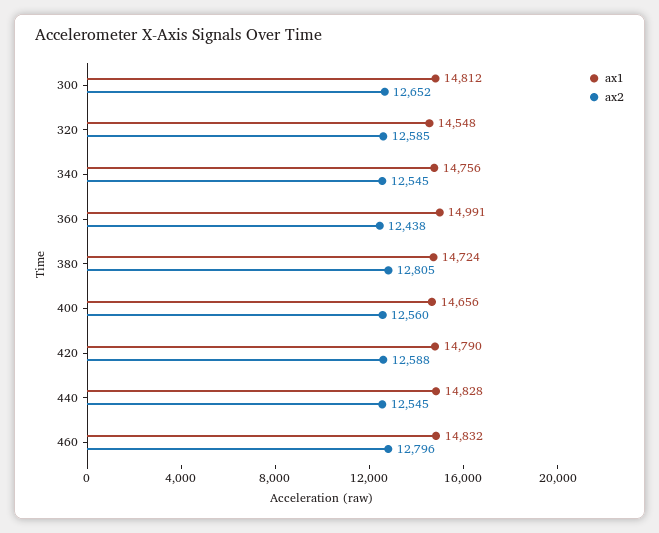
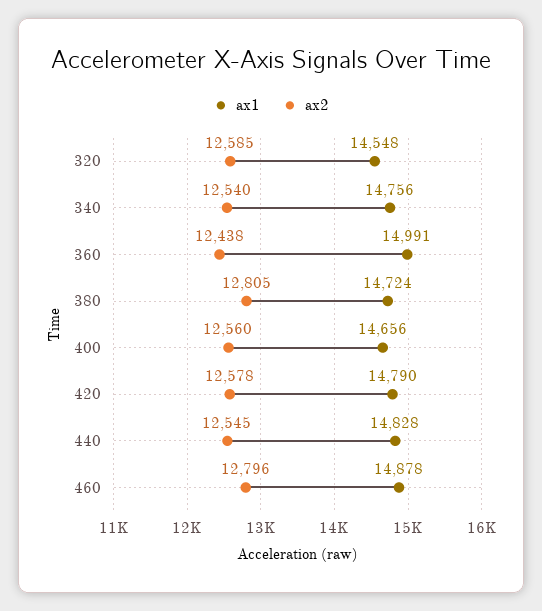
  {
    "ax1": {
-     "300": 14812,
      "320": 14548,
      "340": 14756,
      "360": 14991,
      "380": 14724,
      "400": 14656,
      "420": 14790,
      "440": 14828,
-     "460": 14832
+     "460": 14878
    },
    "ax2": {
-     "300": 12652,
      "320": 12585,
-     "340": 12545,
+     "340": 12540,
      "360": 12438,
      "380": 12805,
      "400": 12560,
-     "420": 12588,
+     "420": 12578,
      "440": 12545,
      "460": 12796
    }
  }

